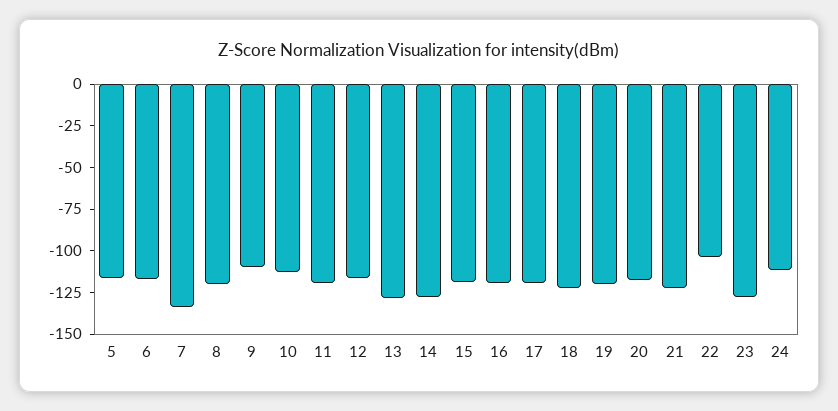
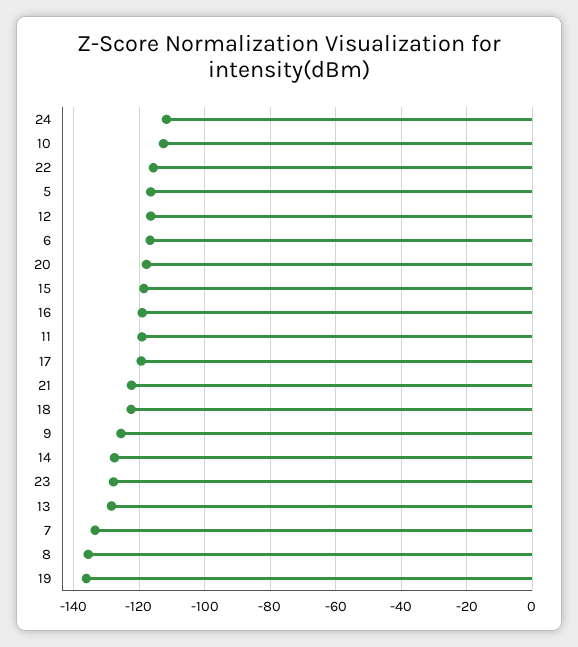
  {
    "5": -116,
    "6": -116,
    "7": -134,
-   "8": -120,
+   "8": -136,
-   "9": -110,
+   "9": -126,
    "10": -112,
    "11": -120,
    "12": -116,
    "13": -128,
    "14": -128,
    "15": -118,
    "16": -120,
    "17": -120,
    "18": -122,
-   "19": -120,
+   "19": -136,
    "20": -118,
    "21": -122,
-   "22": -105,
+   "22": -116,
    "23": -128,
    "24": -112
  }

